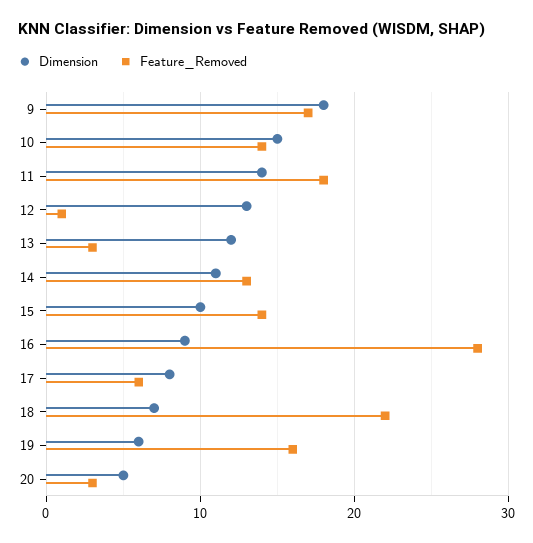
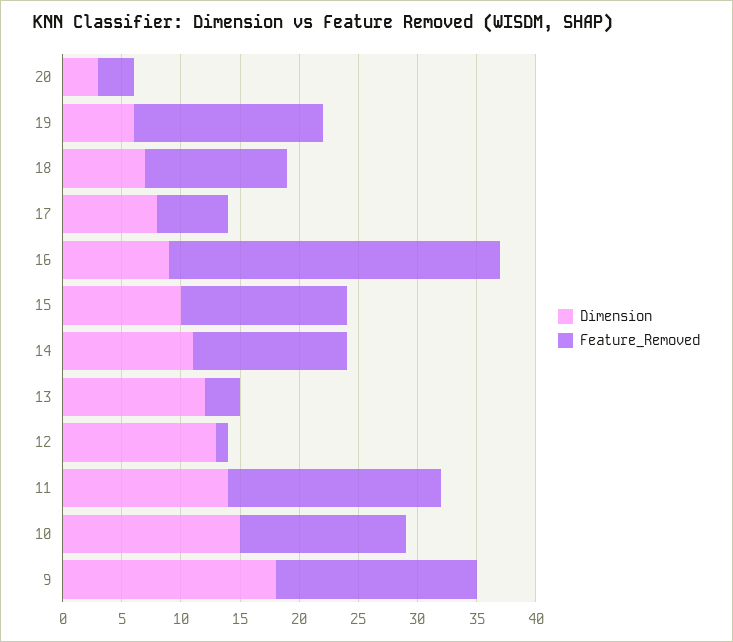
  {
    "Dimension": {
      "9": 18,
      "10": 15,
      "11": 14,
      "12": 13,
      "13": 12,
      "14": 11,
      "15": 10,
      "16": 9,
      "17": 8,
      "18": 7,
      "19": 6,
-     "20": 5
+     "20": 3
    },
    "Feature_Removed": {
      "9": 17,
      "10": 14,
      "11": 18,
      "12": 1,
      "13": 3,
      "14": 13,
      "15": 14,
      "16": 28,
      "17": 6,
-     "18": 22,
+     "18": 12,
      "19": 16,
      "20": 3
    }
  }

